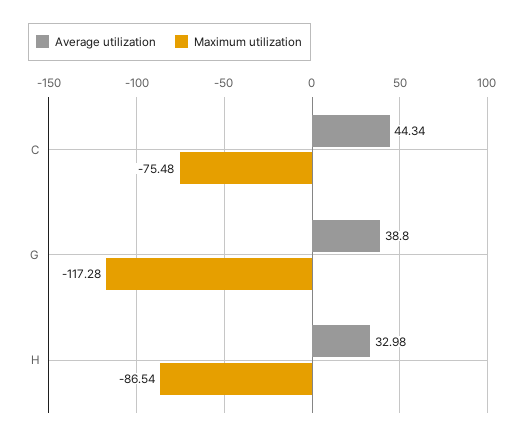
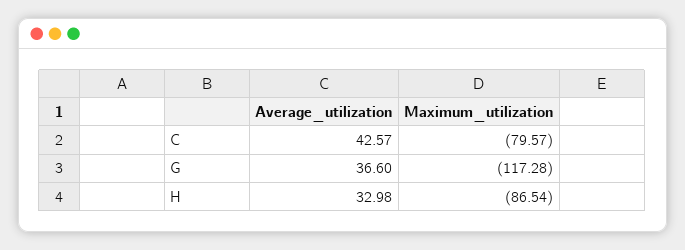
  {
    "Average utilization": {
-     "C": 44.34,
+     "C": 42.57,
-     "G": 38.8,
+     "G": 36.6,
      "H": 32.98
    },
    "Maximum utilization": {
-     "C": -75.48,
+     "C": -79.57,
      "G": -117.28,
      "H": -86.54
    }
  }

